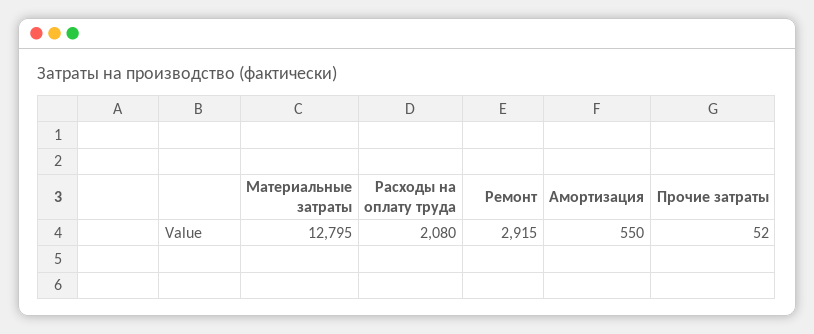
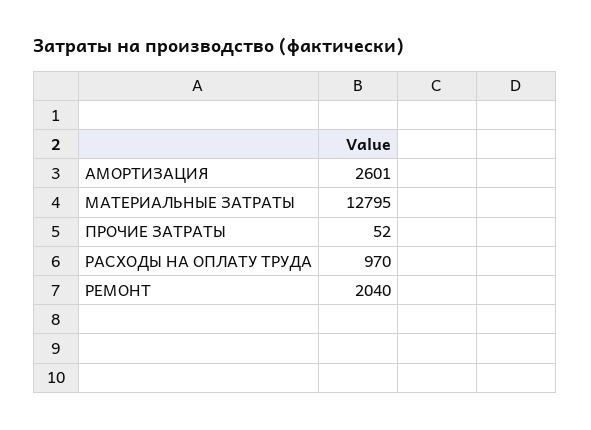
  {
    "Материальные затраты": 12795,
-   "Расходы на оплату труда": 2080,
+   "Расходы на оплату труда": 970,
-   "Ремонт": 2915,
+   "Ремонт": 2040,
-   "Амортизация": 550,
+   "Амортизация": 2601,
    "Прочие затраты": 52
  }

